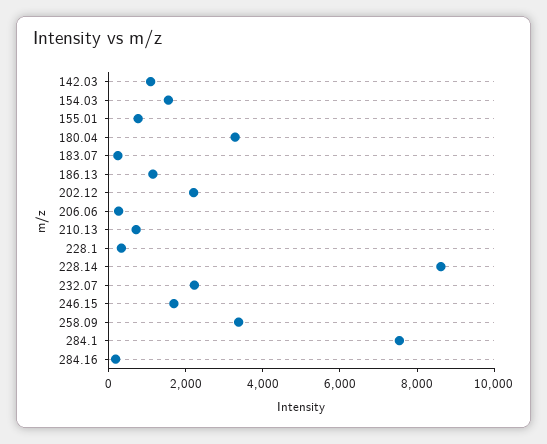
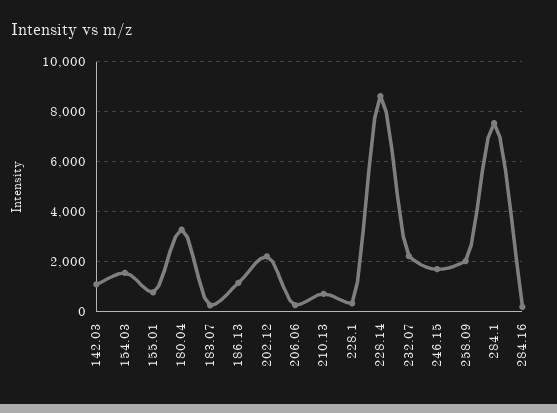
  {
    "142.03": 1000,
    "154.03": 1500,
    "155.01": 750,
    "180.04": 3250,
    "183.07": 250,
    "186.13": 1250,
    "202.12": 2250,
    "206.06": 250,
    "210.13": 750,
    "228.1": 250,
    "228.14": 8500,
    "232.07": 2250,
    "246.15": 1750,
-   "258.09": 3500,
+   "258.09": 2000,
    "284.1": 7500,
    "284.16": 250
  }

